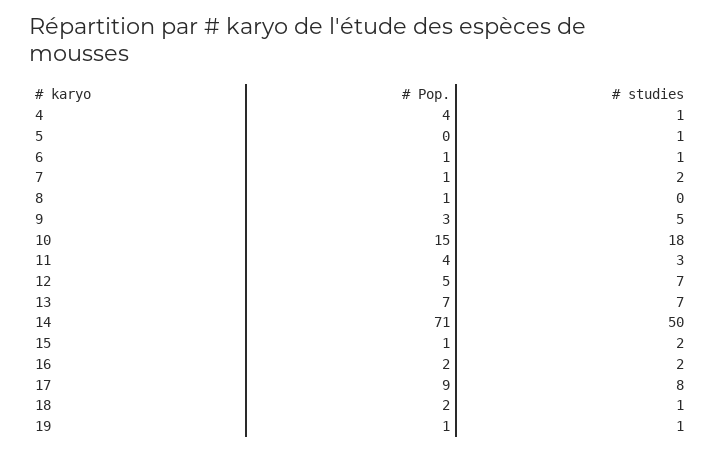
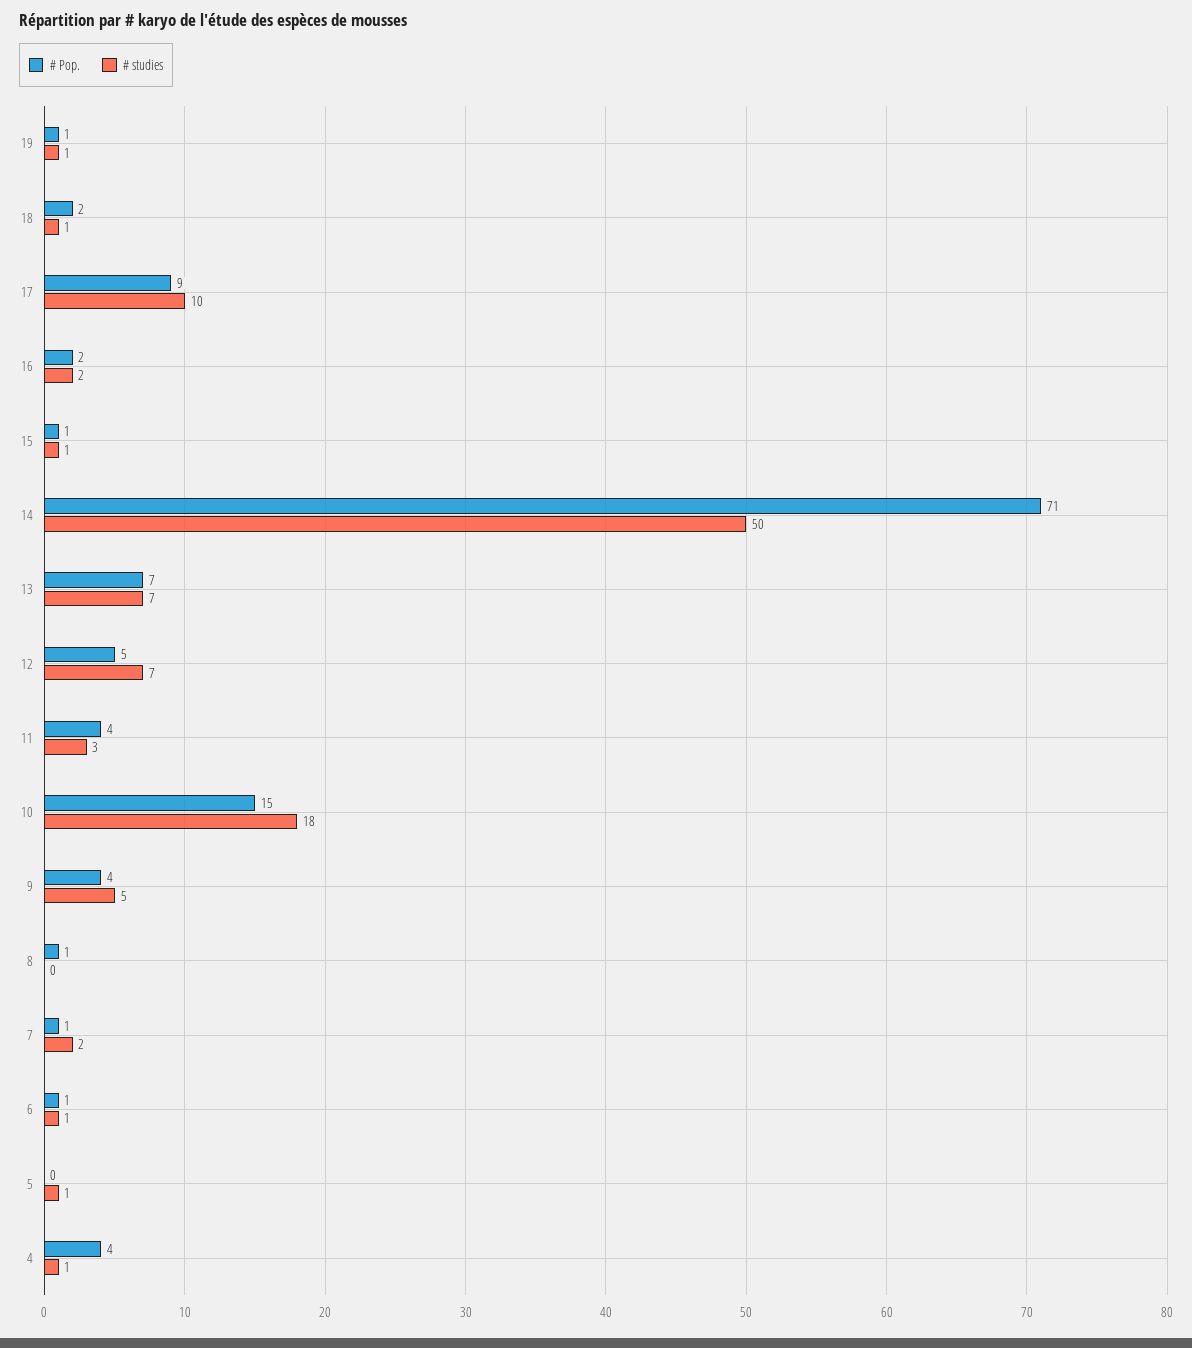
  {
    "# Pop.": {
      "4": 4,
      "5": 0,
      "6": 1,
      "7": 1,
      "8": 1,
-     "9": 3,
+     "9": 4,
      "10": 15,
      "11": 4,
      "12": 5,
      "13": 7,
      "14": 71,
      "15": 1,
      "16": 2,
      "17": 9,
      "18": 2,
      "19": 1
    },
    "# studies": {
      "4": 1,
      "5": 1,
      "6": 1,
      "7": 2,
      "8": 0,
      "9": 5,
      "10": 18,
      "11": 3,
      "12": 7,
      "13": 7,
      "14": 50,
-     "15": 2,
+     "15": 1,
      "16": 2,
-     "17": 8,
+     "17": 10,
      "18": 1,
      "19": 1
    }
  }

